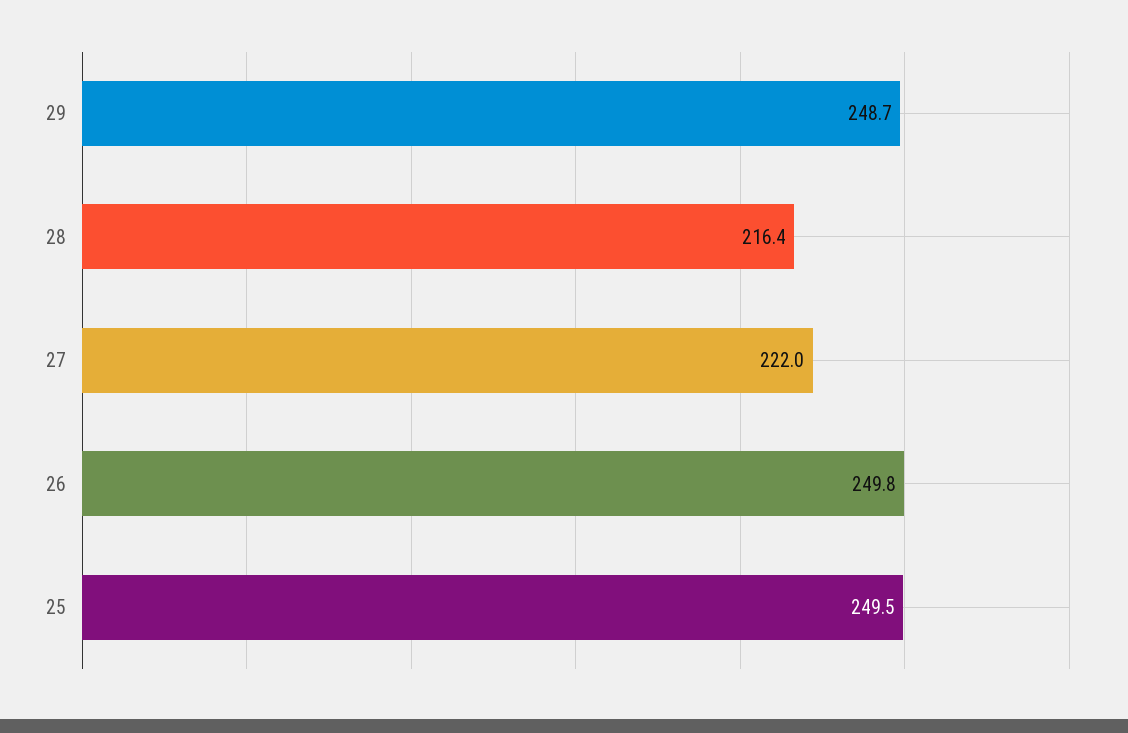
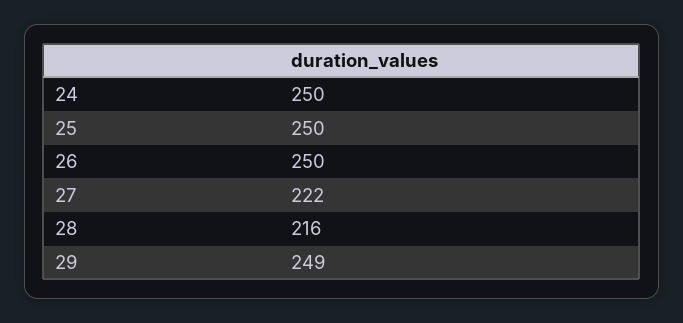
  {
    "29": 248.7,
    "28": 216.4,
    "27": 222,
    "26": 249.8,
-   "25": 249.5
+   "25": 249.5,
+   "24": 250
  }

